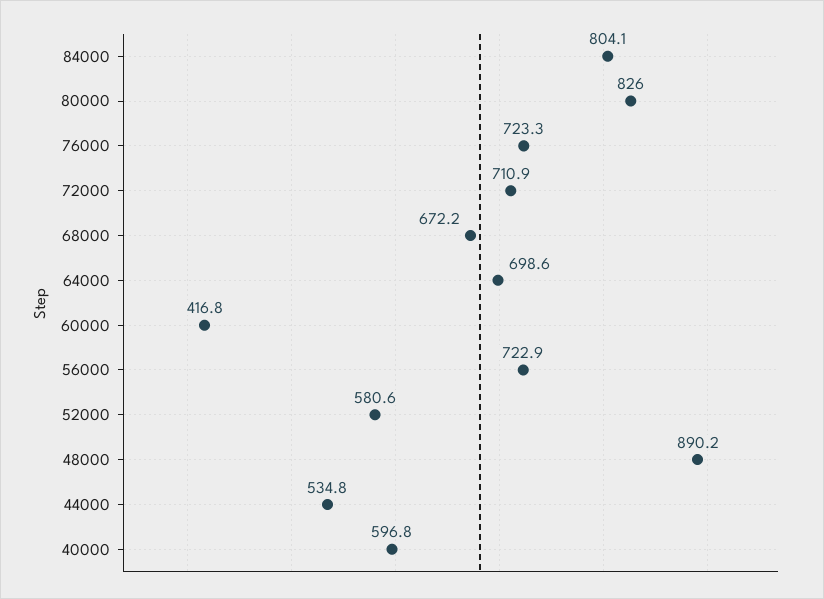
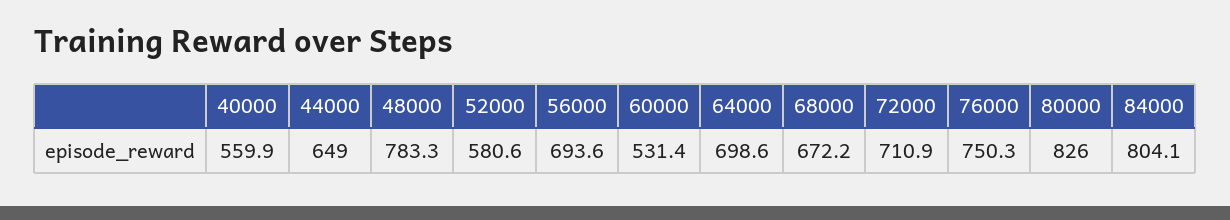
  {
    "84000": 804.1,
    "80000": 826,
-   "76000": 723.3,
+   "76000": 750.3,
    "72000": 710.9,
    "68000": 672.2,
    "64000": 698.6,
-   "60000": 416.8,
+   "60000": 531.4,
-   "56000": 722.9,
+   "56000": 693.6,
    "52000": 580.6,
-   "48000": 890.2,
+   "48000": 783.3,
-   "44000": 534.8,
+   "44000": 649,
-   "40000": 596.8
+   "40000": 559.9
  }

